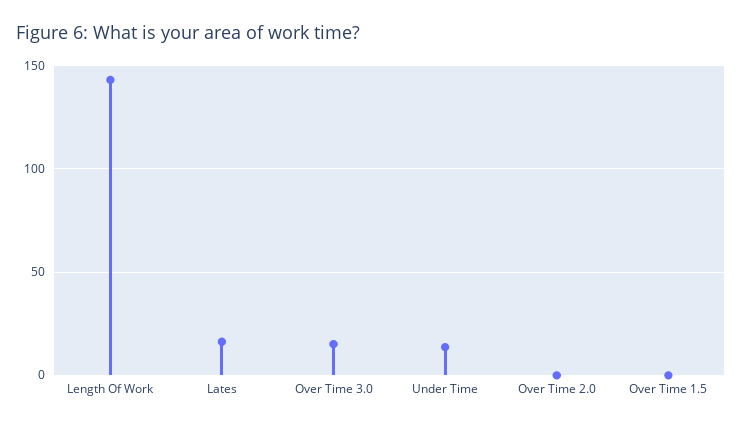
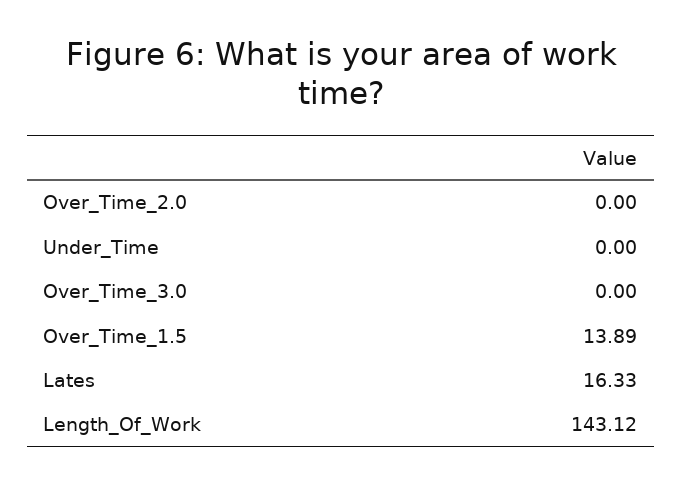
  {
    "Length Of Work": 143.12,
    "Lates": 16.33,
-   "Over Time 3.0": 15,
+   "Over Time 3.0": 0,
-   "Under Time": 15,
+   "Under Time": 0,
    "Over Time 2.0": 0,
-   "Over Time 1.5": 0
+   "Over Time 1.5": 13.89
  }

